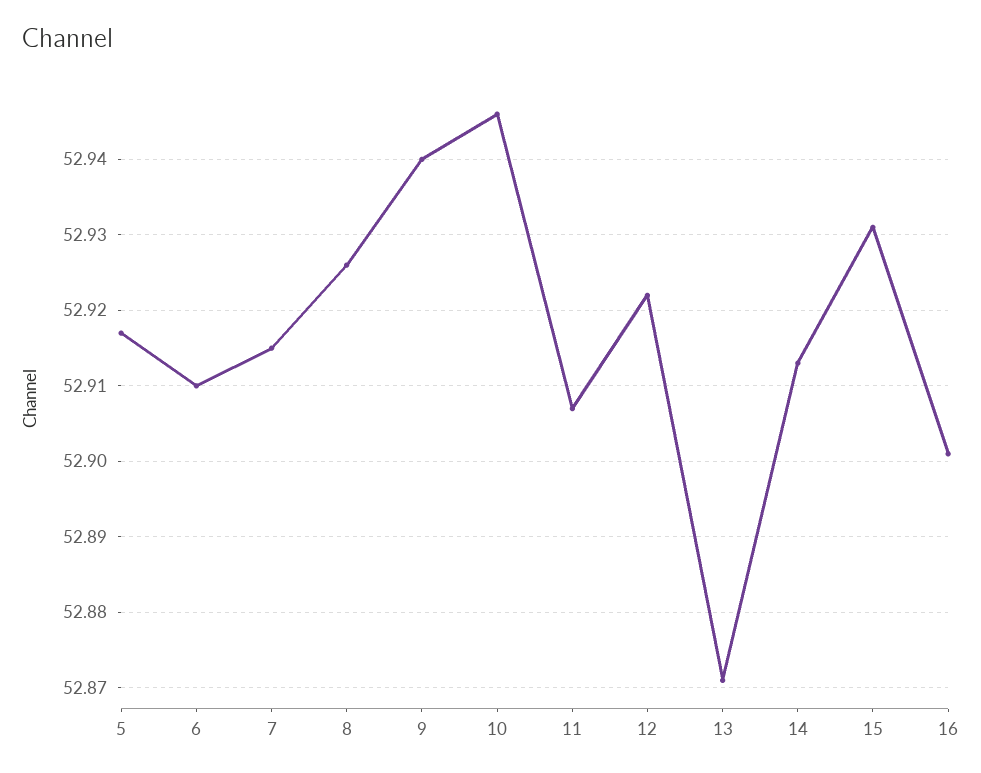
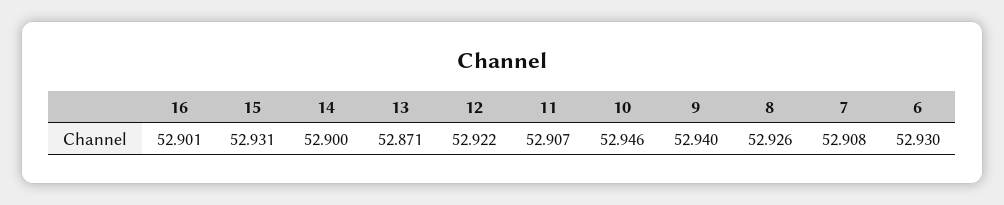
  {
-   "5": 52.917,
-   "6": 52.91,
+   "6": 52.93,
-   "7": 52.915,
+   "7": 52.908,
    "8": 52.926,
    "9": 52.94,
    "10": 52.946,
    "11": 52.907,
    "12": 52.922,
    "13": 52.871,
-   "14": 52.913,
+   "14": 52.9,
    "15": 52.931,
    "16": 52.901
  }

